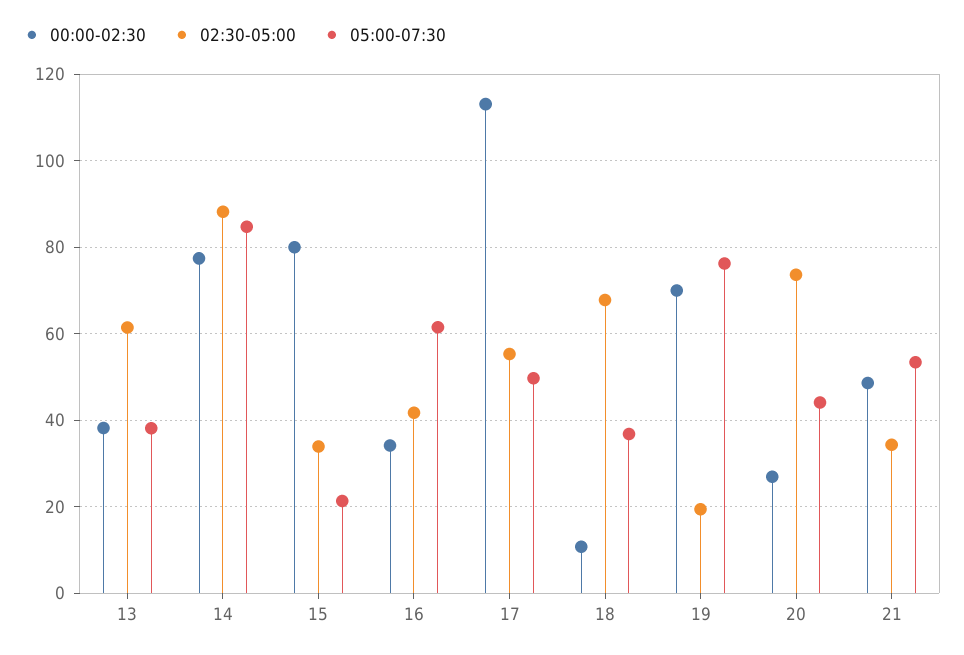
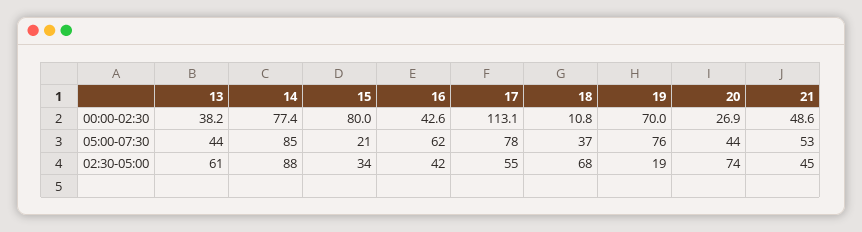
  {
    "00:00-02:30": {
      "13": 38.2,
      "14": 77.4,
      "15": 80,
-     "16": 34,
+     "16": 42.6,
      "17": 113.1,
      "18": 10.8,
      "19": 70,
      "20": 26.9,
      "21": 48.6
    },
    "02:30-05:00": {
      "13": 61,
      "14": 88,
      "15": 34,
      "16": 42,
      "17": 55,
      "18": 68,
      "19": 19,
      "20": 74,
-     "21": 34
+     "21": 45
    },
    "05:00-07:30": {
-     "13": 38,
+     "13": 44,
      "14": 85,
      "15": 21,
      "16": 62,
-     "17": 50,
+     "17": 78,
      "18": 37,
      "19": 76,
      "20": 44,
      "21": 53
    }
  }

